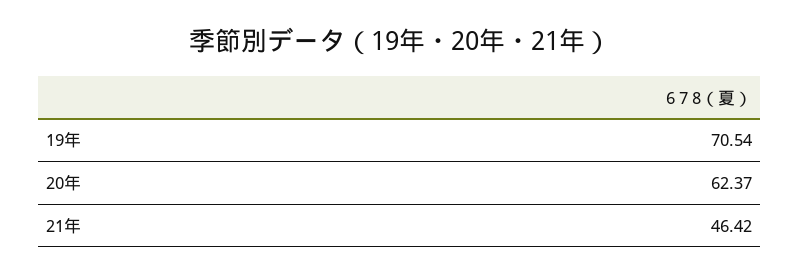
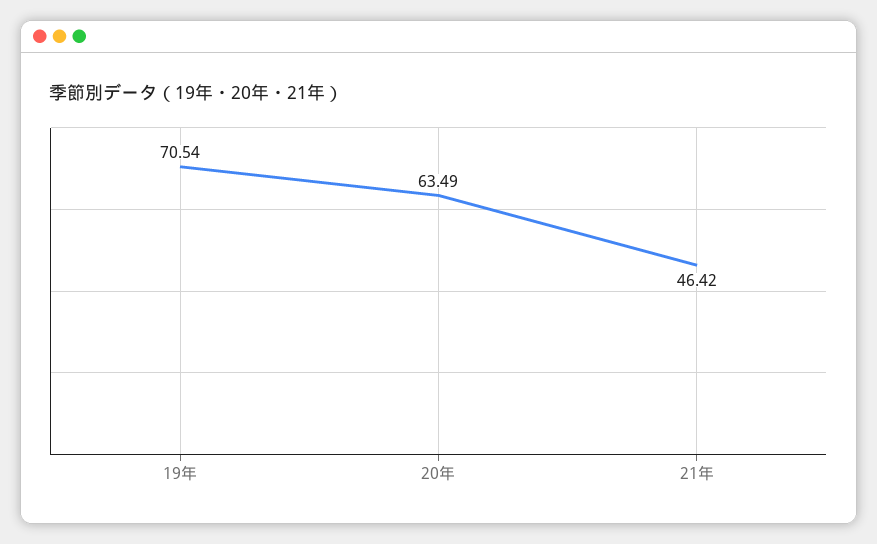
  {
    "19年": 70.54,
-   "20年": 62.37,
+   "20年": 63.49,
    "21年": 46.42
  }

